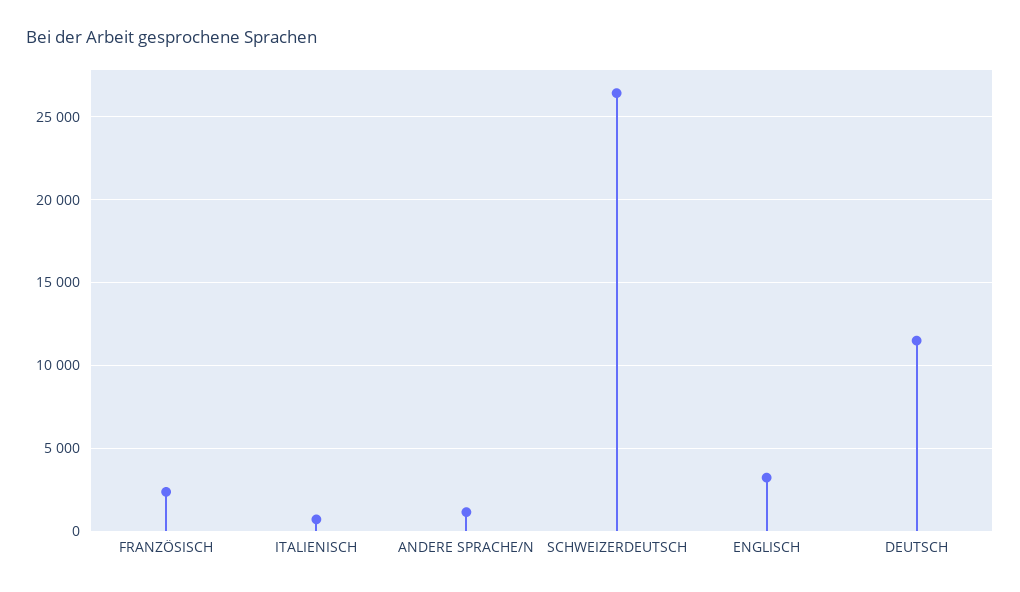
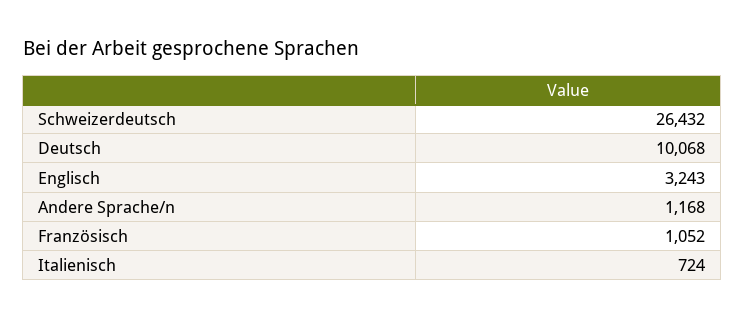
  {
-   "FRANZÖSISCH": 2500,
+   "FRANZÖSISCH": 1052,
    "ITALIENISCH": 724,
    "ANDERE SPRACHE/N": 1168,
    "SCHWEIZERDEUTSCH": 26432,
    "ENGLISCH": 3243,
-   "DEUTSCH": 11500
+   "DEUTSCH": 10068
  }

